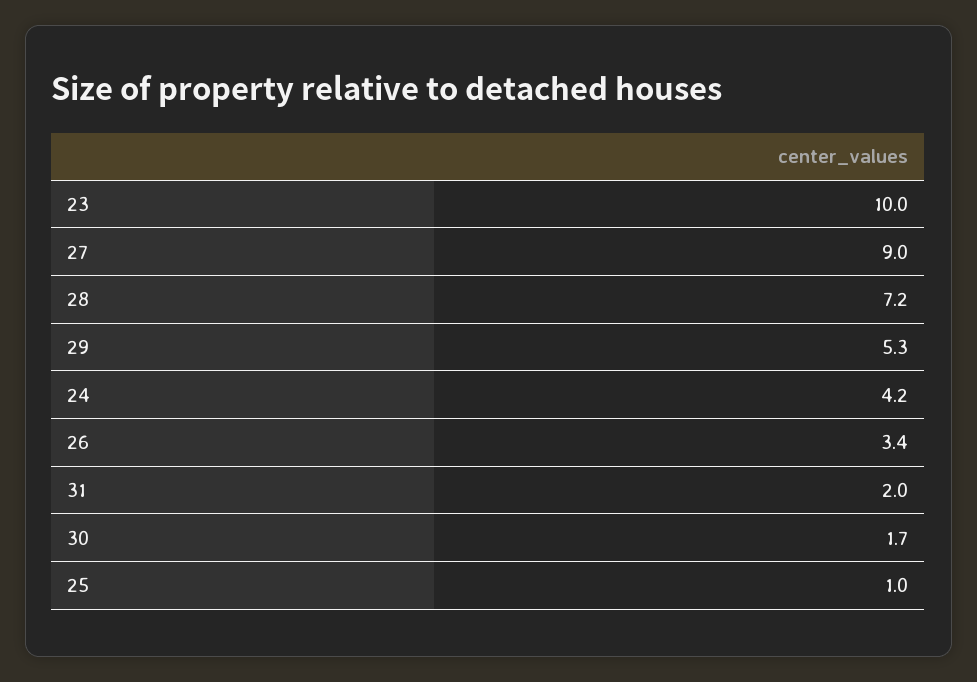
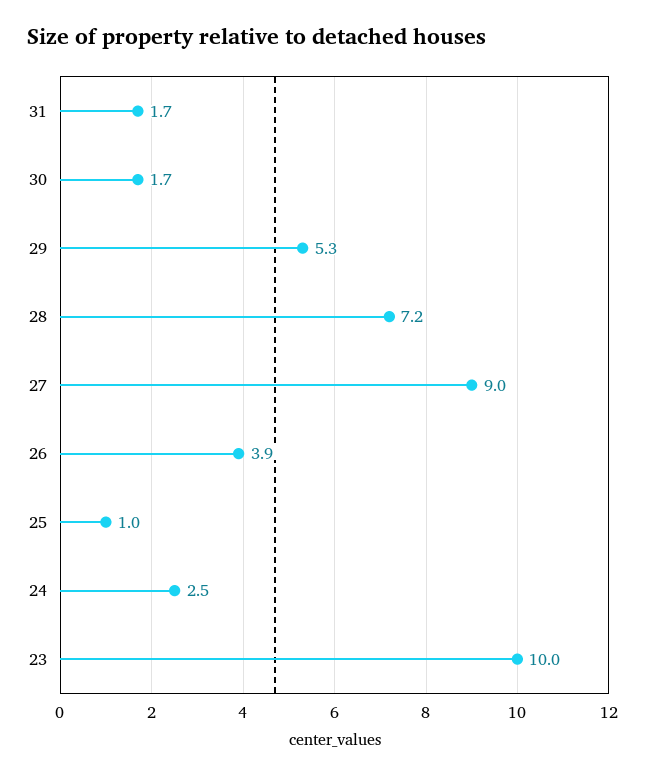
  {
    "23": 10,
    "27": 9,
    "28": 7.2,
    "29": 5.3,
-   "24": 4.2,
+   "24": 2.5,
-   "26": 3.4,
+   "26": 3.9,
-   "31": 2,
+   "31": 1.7,
    "30": 1.7,
    "25": 1
  }

